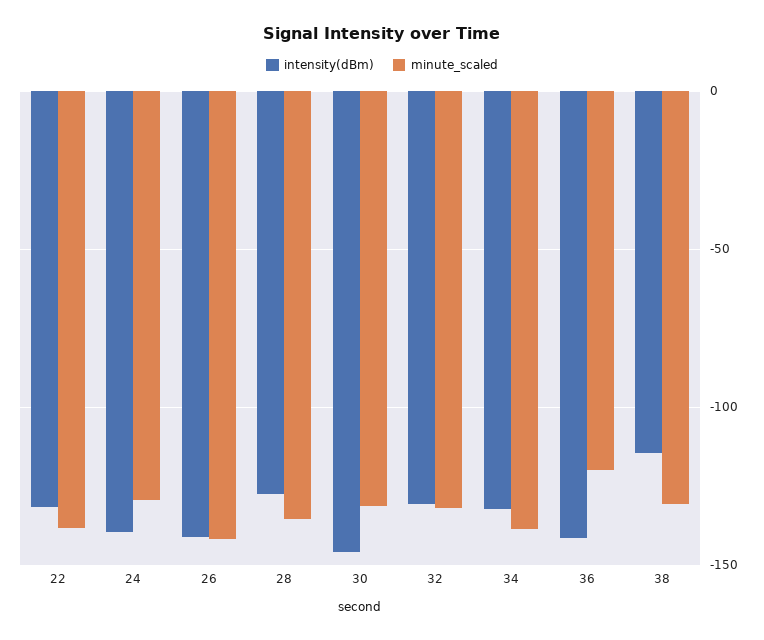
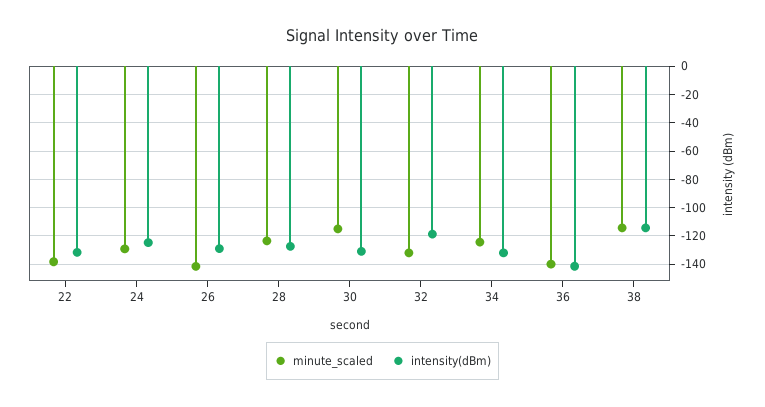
  {
    "intensity(dBm)": {
      "22": -130,
-     "24": -140,
+     "24": -125,
-     "26": -140,
+     "26": -130,
      "28": -125,
-     "30": -145,
+     "30": -130,
-     "32": -130,
+     "32": -120,
      "34": -130,
      "36": -140,
      "38": -115
    },
    "minute_scaled": {
      "22": -140,
      "24": -130,
      "26": -140,
-     "28": -135,
+     "28": -125,
-     "30": -130,
+     "30": -115,
      "32": -130,
-     "34": -140,
+     "34": -125,
-     "36": -120,
+     "36": -140,
-     "38": -130
+     "38": -115
    }
  }

